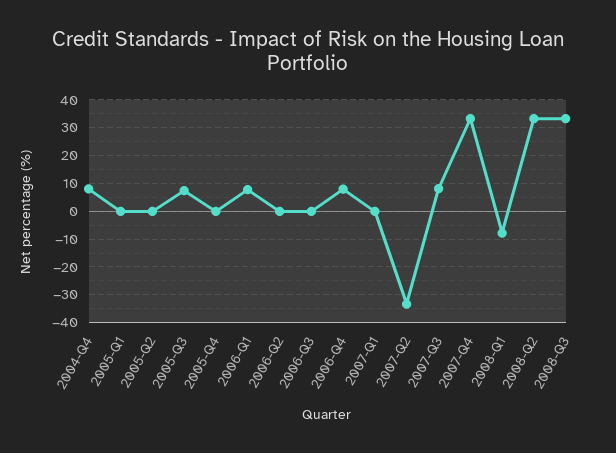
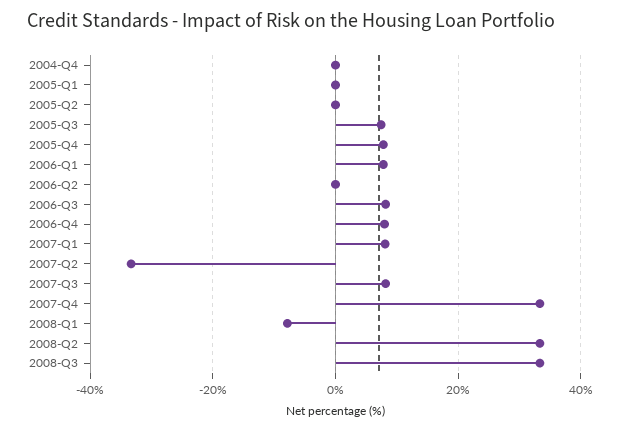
  {
-   "2004-Q4": 7.5,
+   "2004-Q4": 0,
    "2005-Q1": 0,
    "2005-Q2": 0,
    "2005-Q3": 8,
-   "2005-Q4": 0,
+   "2005-Q4": 8,
    "2006-Q1": 8,
    "2006-Q2": 0,
-   "2006-Q3": 0,
+   "2006-Q3": 8,
    "2006-Q4": 8,
-   "2007-Q1": 0,
+   "2007-Q1": 8,
    "2007-Q2": -34,
    "2007-Q3": 8,
    "2007-Q4": 34,
    "2008-Q1": -8,
    "2008-Q2": 34,
    "2008-Q3": 34
  }

